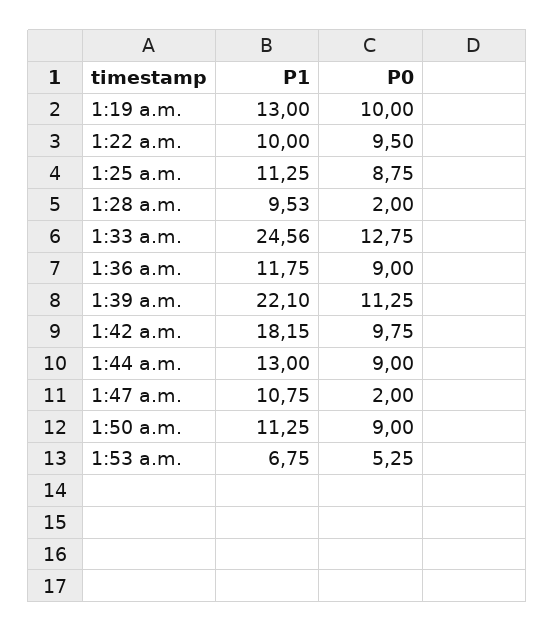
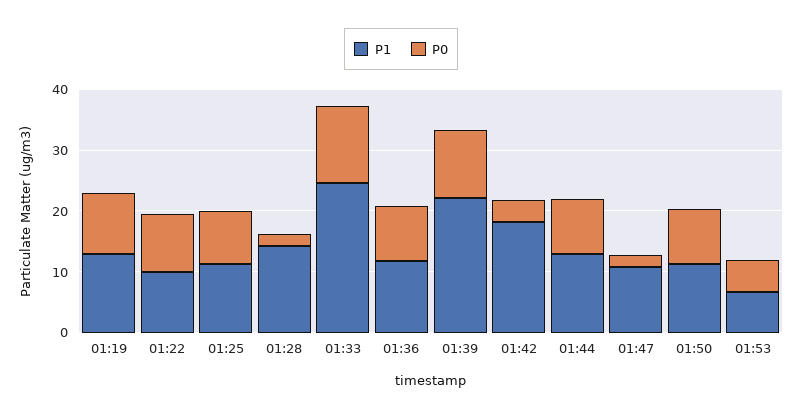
  {
    "P1": {
      "1:19 a.m.": 13,
      "1:22 a.m.": 10,
      "1:25 a.m.": 11.25,
-     "1:28 a.m.": 9.53,
+     "1:28 a.m.": 14,
      "1:33 a.m.": 24.56,
      "1:36 a.m.": 11.75,
      "1:39 a.m.": 22.1,
      "1:42 a.m.": 18.15,
      "1:44 a.m.": 13,
      "1:47 a.m.": 10.75,
      "1:50 a.m.": 11.25,
      "1:53 a.m.": 6.75
    },
    "P0": {
      "1:19 a.m.": 10,
      "1:22 a.m.": 9.5,
      "1:25 a.m.": 8.75,
      "1:28 a.m.": 2,
      "1:33 a.m.": 12.75,
      "1:36 a.m.": 9,
      "1:39 a.m.": 11.25,
-     "1:42 a.m.": 9.75,
+     "1:42 a.m.": 4,
      "1:44 a.m.": 9,
      "1:47 a.m.": 2,
      "1:50 a.m.": 9,
      "1:53 a.m.": 5.25
    }
  }

